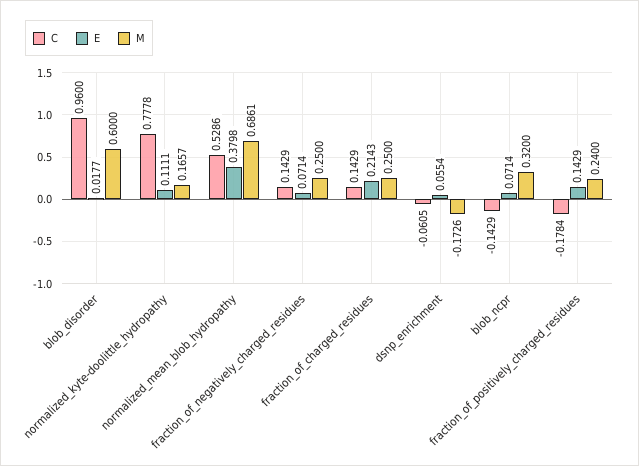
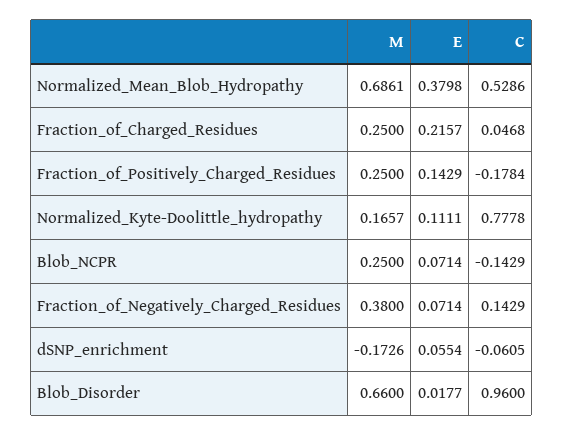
  {
    "C": {
      "blob_disorder": 0.96,
      "normalized_kyte-doolittle_hydropathy": 0.7778,
      "normalized_mean_blob_hydropathy": 0.5286,
      "fraction_of_negatively_charged_residues": 0.1429,
-     "fraction_of_charged_residues": 0.1429,
+     "fraction_of_charged_residues": 0.0468,
      "dsnp_enrichment": -0.0605,
      "blob_ncpr": -0.1429,
      "fraction_of_positively_charged_residues": -0.1784
    },
    "E": {
      "blob_disorder": 0.0177,
      "normalized_kyte-doolittle_hydropathy": 0.1111,
      "normalized_mean_blob_hydropathy": 0.3798,
      "fraction_of_negatively_charged_residues": 0.0714,
-     "fraction_of_charged_residues": 0.2143,
+     "fraction_of_charged_residues": 0.2157,
      "dsnp_enrichment": 0.0554,
      "blob_ncpr": 0.0714,
      "fraction_of_positively_charged_residues": 0.1429
    },
    "M": {
-     "blob_disorder": 0.6,
+     "blob_disorder": 0.66,
      "normalized_kyte-doolittle_hydropathy": 0.1657,
      "normalized_mean_blob_hydropathy": 0.6861,
-     "fraction_of_negatively_charged_residues": 0.25,
+     "fraction_of_negatively_charged_residues": 0.38,
      "fraction_of_charged_residues": 0.25,
      "dsnp_enrichment": -0.1726,
-     "blob_ncpr": 0.32,
+     "blob_ncpr": 0.25,
-     "fraction_of_positively_charged_residues": 0.24
+     "fraction_of_positively_charged_residues": 0.25
    }
  }

